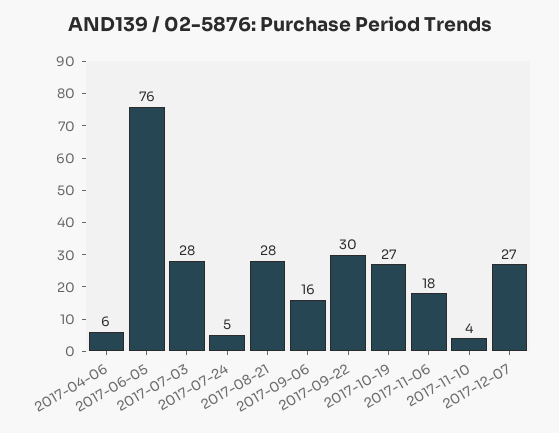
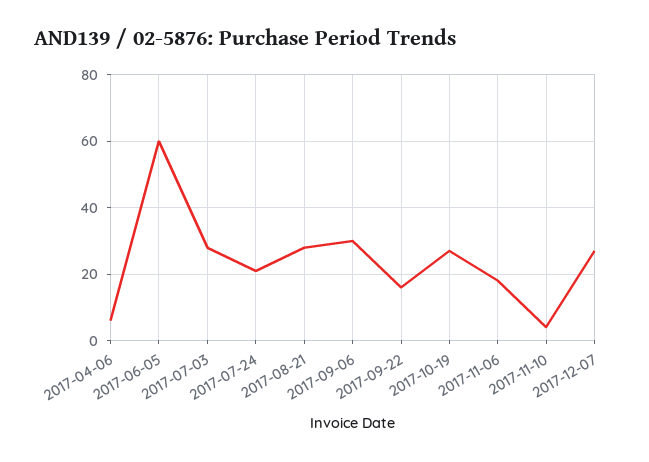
  {
    "2017-04-06": 6,
-   "2017-06-05": 76,
+   "2017-06-05": 60,
    "2017-07-03": 28,
-   "2017-07-24": 5,
+   "2017-07-24": 20,
    "2017-08-21": 28,
-   "2017-09-06": 16,
+   "2017-09-06": 30,
-   "2017-09-22": 30,
+   "2017-09-22": 15,
    "2017-10-19": 27,
    "2017-11-06": 18,
    "2017-11-10": 4,
    "2017-12-07": 27
  }

